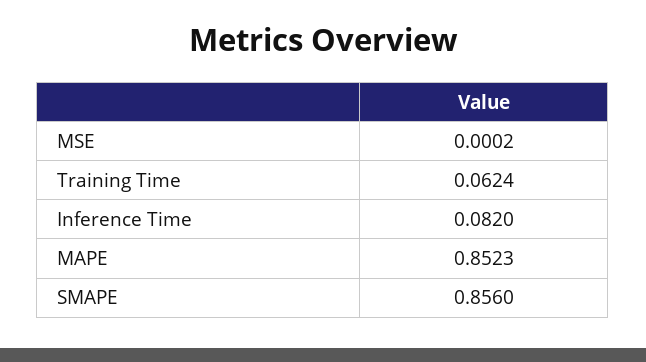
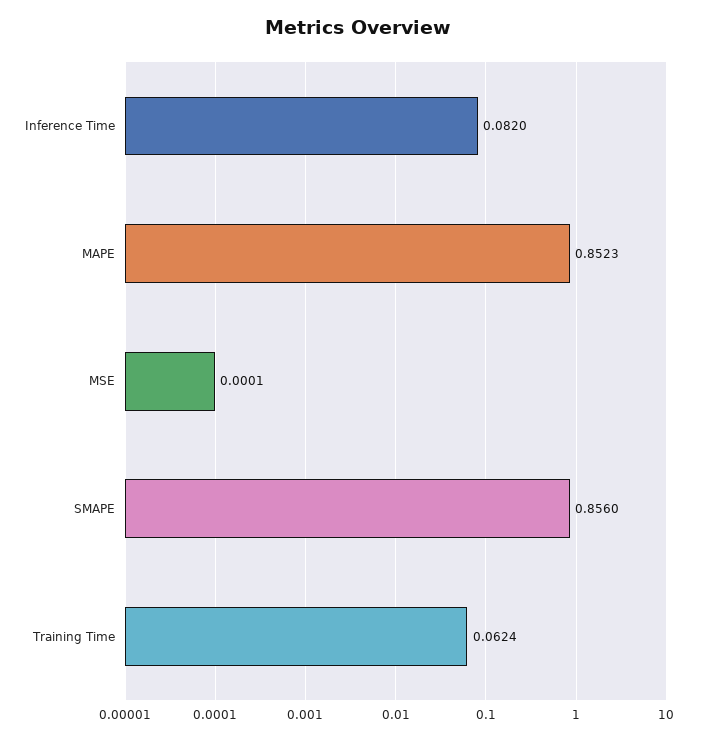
  {
-   "MSE": 0.0002,
+   "MSE": 0.0001,
    "Training Time": 0.0624,
    "Inference Time": 0.082,
    "MAPE": 0.8523,
    "SMAPE": 0.856
  }

